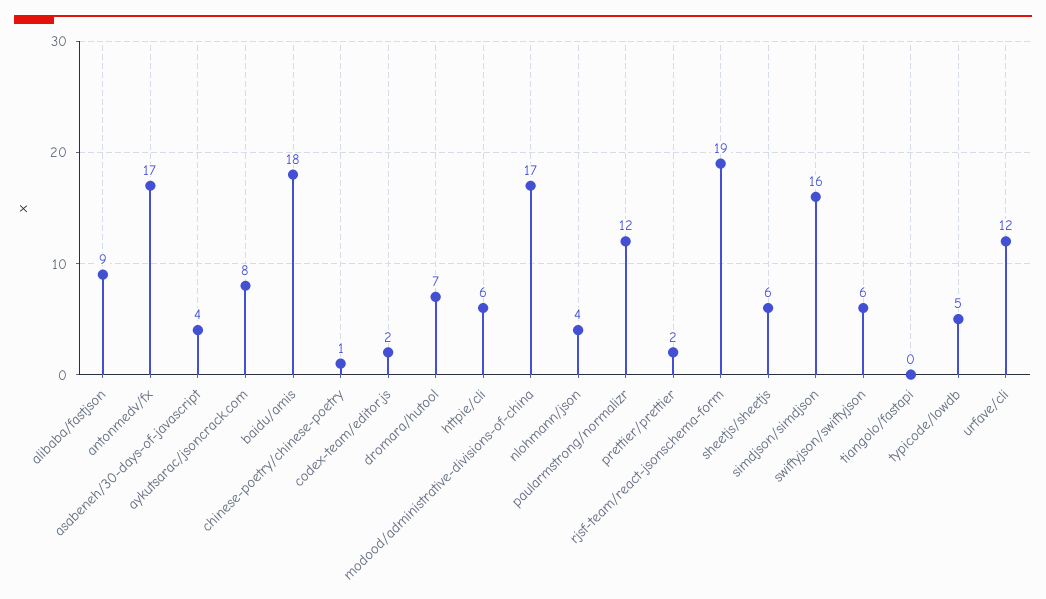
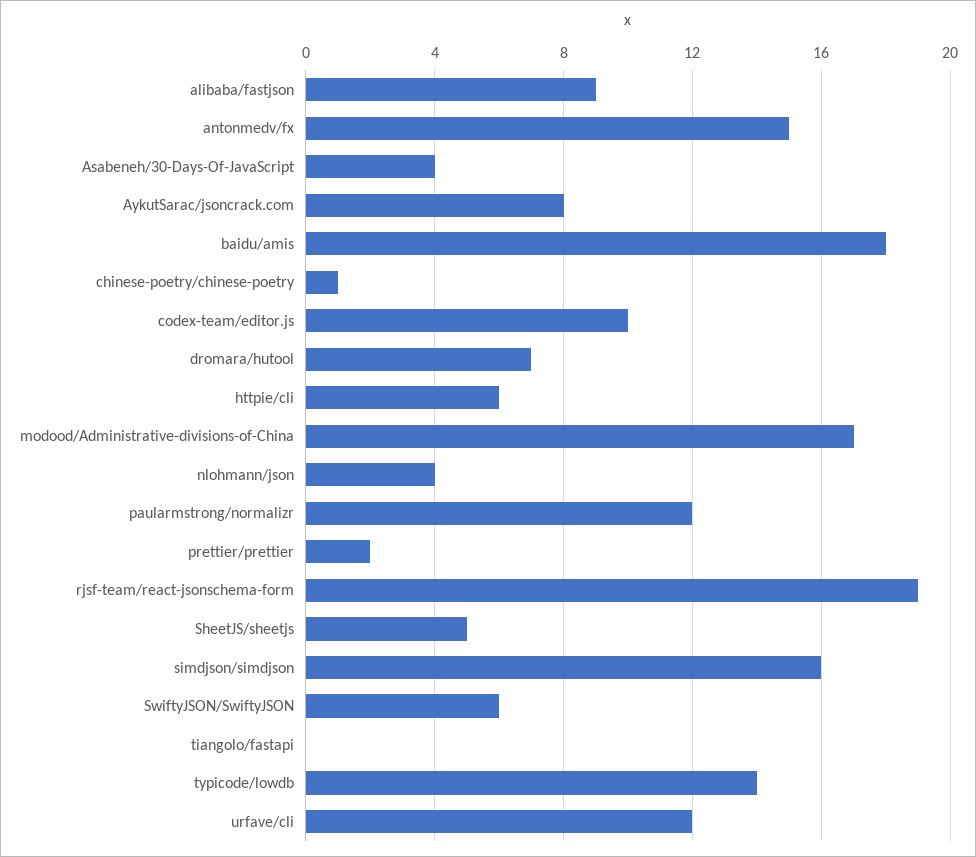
  {
    "alibaba/fastjson": 9,
-   "antonmedv/fx": 17,
+   "antonmedv/fx": 15,
    "asabeneh/30-days-of-javascript": 4,
    "aykutsarac/jsoncrack.com": 8,
    "baidu/amis": 18,
    "chinese-poetry/chinese-poetry": 1,
-   "codex-team/editor.js": 2,
+   "codex-team/editor.js": 10,
    "dromara/hutool": 7,
    "httpie/cli": 6,
    "modood/administrative-divisions-of-china": 17,
    "nlohmann/json": 4,
    "paularmstrong/normalizr": 12,
    "prettier/prettier": 2,
    "rjsf-team/react-jsonschema-form": 19,
-   "sheetjs/sheetjs": 6,
+   "sheetjs/sheetjs": 5,
    "simdjson/simdjson": 16,
    "swiftyjson/swiftyjson": 6,
    "tiangolo/fastapi": 0,
-   "typicode/lowdb": 5,
+   "typicode/lowdb": 14,
    "urfave/cli": 12
  }

